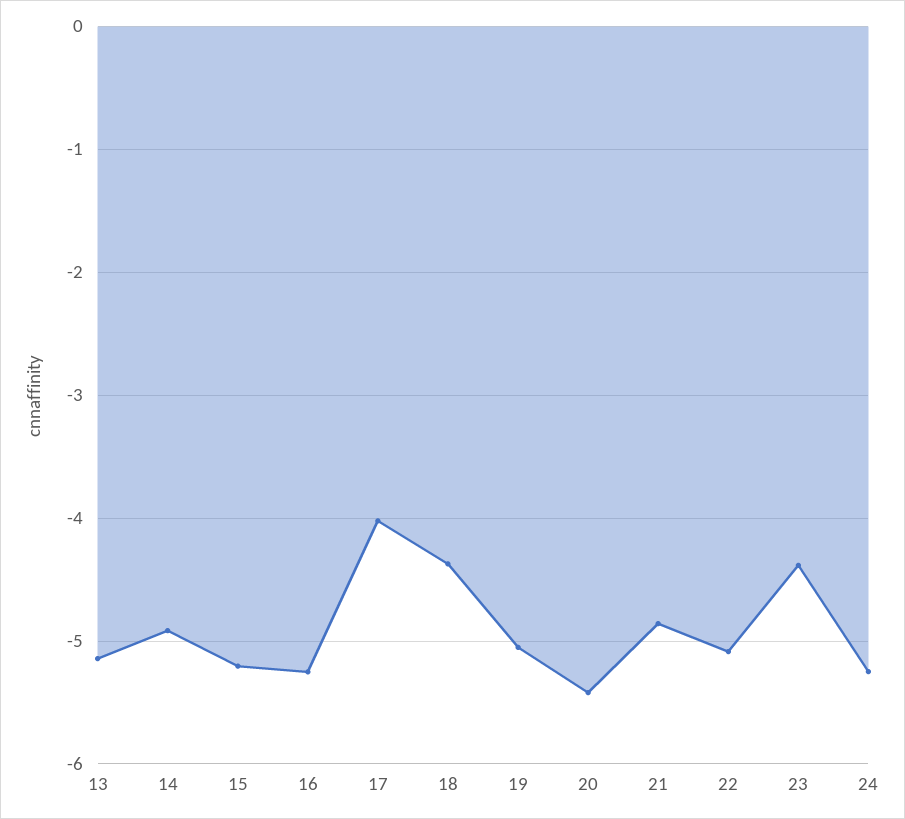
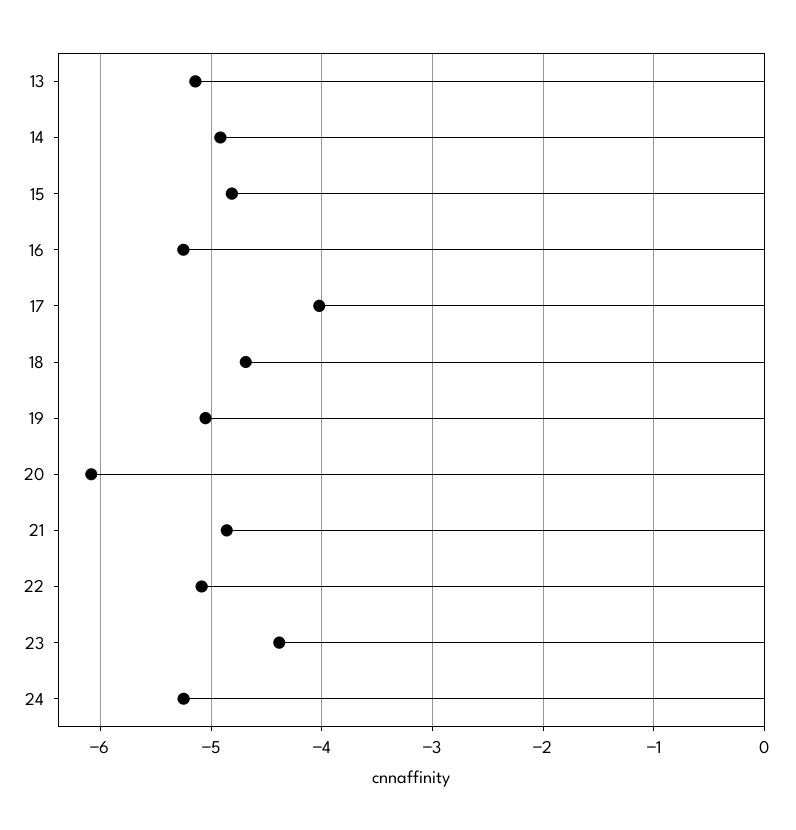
  {
    "13": -5.1,
    "14": -4.9,
-   "15": -5.2,
+   "15": -4.8,
    "16": -5.3,
    "17": -4,
-   "18": -4.4,
+   "18": -4.7,
    "19": -5.1,
-   "20": -5.4,
+   "20": -6.1,
    "21": -4.9,
    "22": -5.1,
    "23": -4.4,
    "24": -5.2
  }

